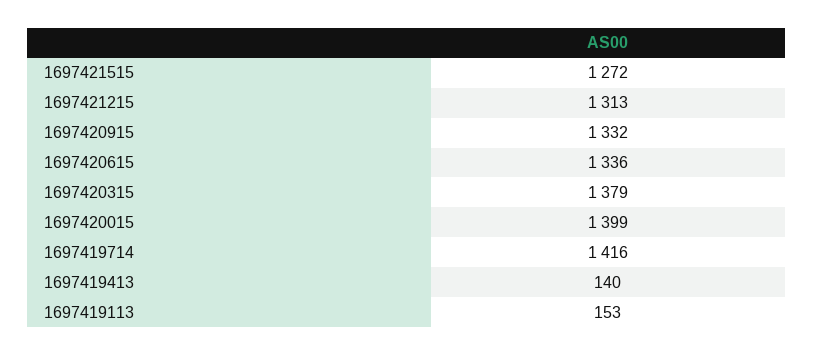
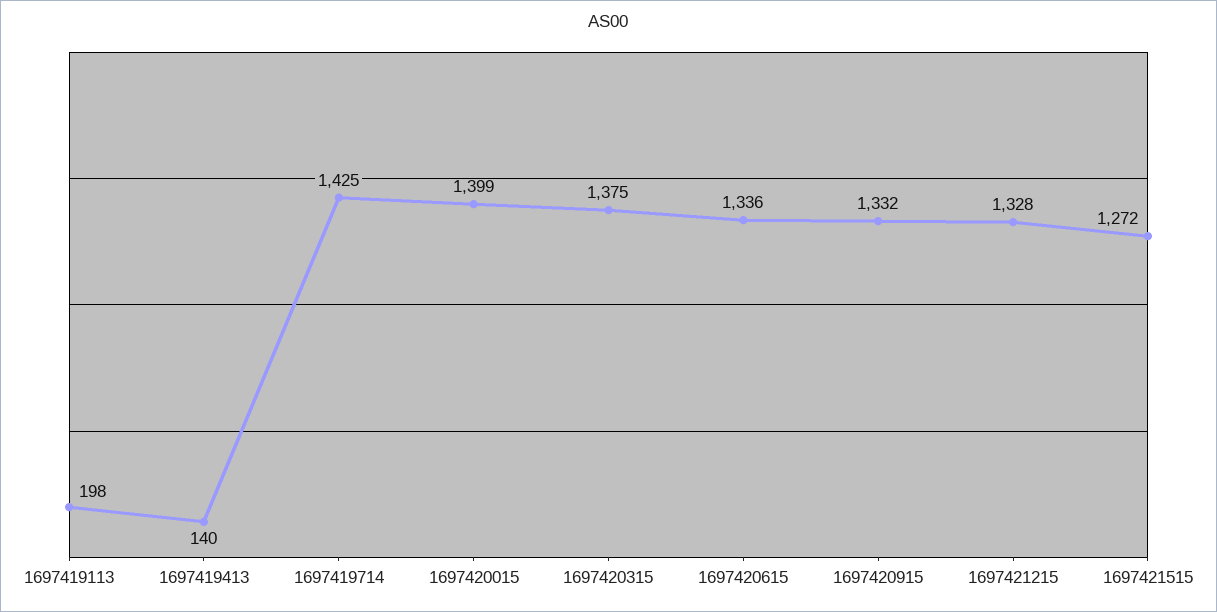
  {
    "1697421515": 1272,
-   "1697421215": 1313,
+   "1697421215": 1328,
    "1697420915": 1332,
    "1697420615": 1336,
-   "1697420315": 1379,
+   "1697420315": 1375,
    "1697420015": 1399,
-   "1697419714": 1416,
+   "1697419714": 1425,
    "1697419413": 140,
-   "1697419113": 153
+   "1697419113": 198
  }

